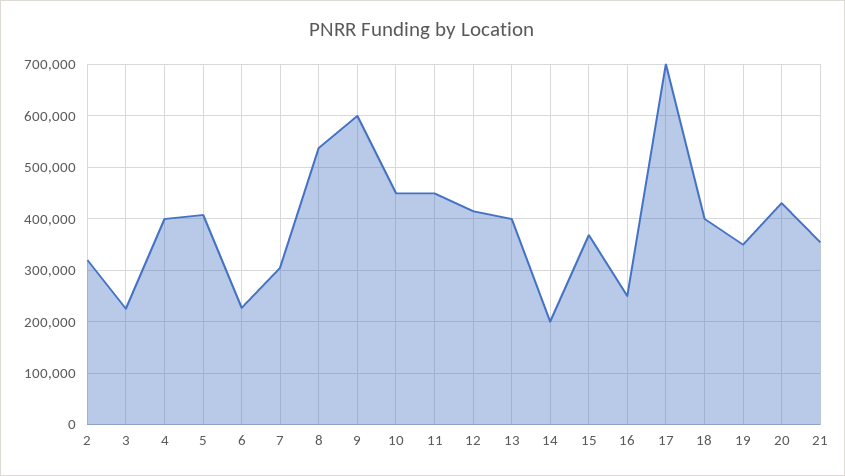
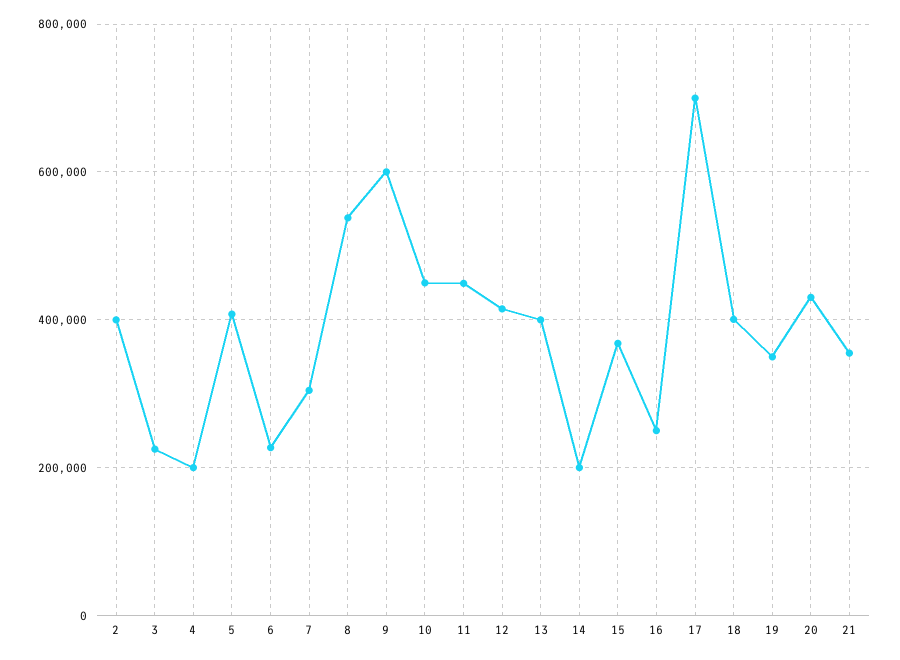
  {
-   "2": 320000,
+   "2": 400000,
    "3": 220000,
-   "4": 400000,
+   "4": 200000,
    "5": 400000,
    "6": 220000,
    "7": 300000,
    "8": 540000,
    "9": 600000,
    "10": 460000,
    "11": 440000,
    "12": 420000,
    "13": 400000,
    "14": 200000,
    "15": 360000,
    "16": 260000,
    "17": 700000,
    "18": 400000,
    "19": 360000,
    "20": 440000,
    "21": 360000
  }

